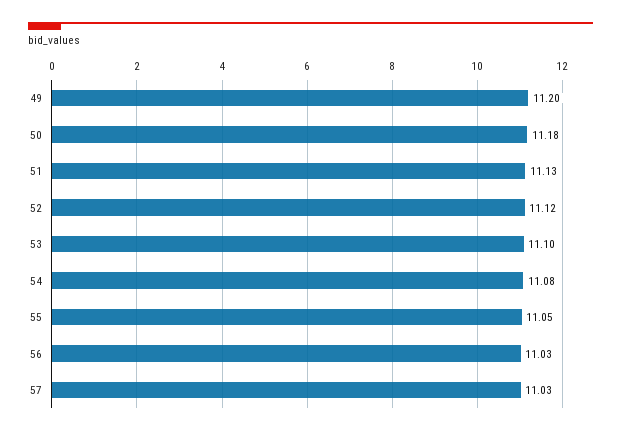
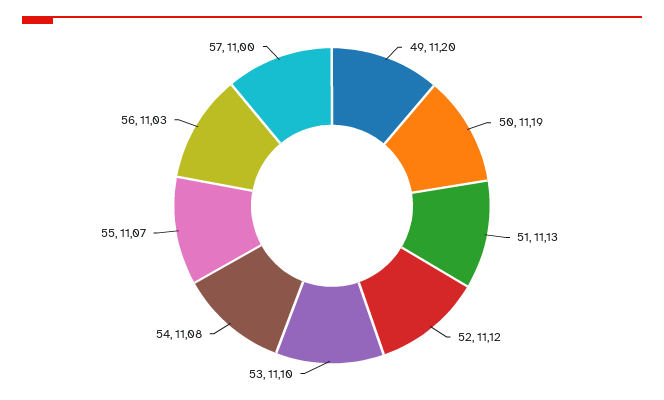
  {
    "49": 11.2,
-   "50": 11.18,
+   "50": 11.19,
    "51": 11.13,
    "52": 11.12,
    "53": 11.1,
    "54": 11.08,
-   "55": 11.05,
+   "55": 11.07,
    "56": 11.03,
-   "57": 11.03
+   "57": 11
  }

